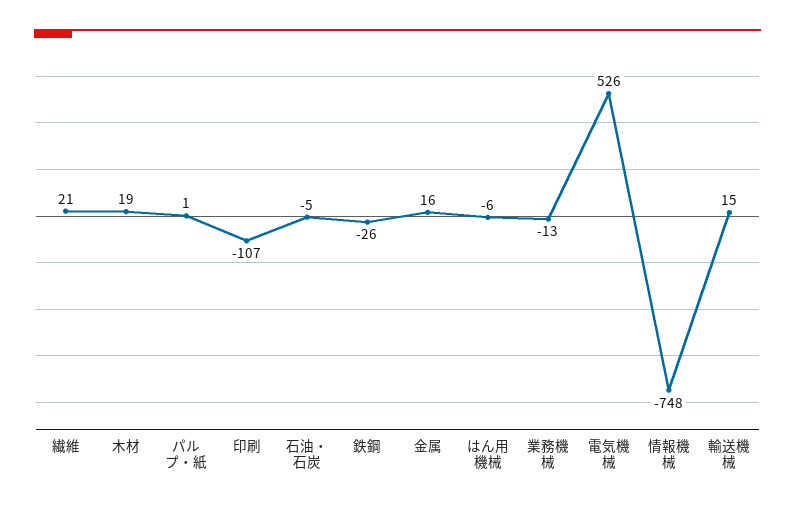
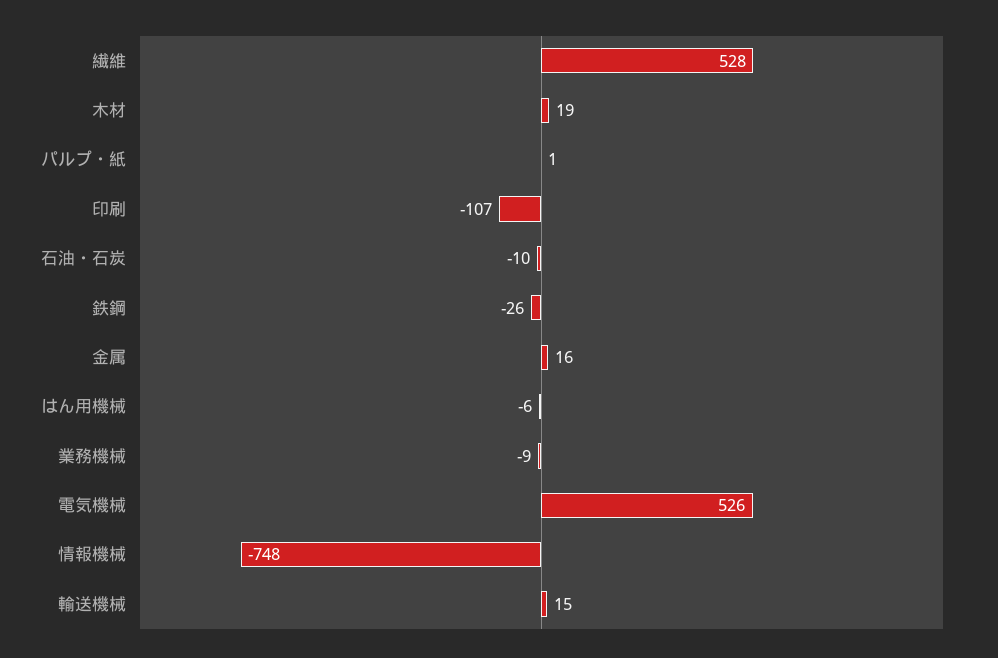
  {
-   "繊維": 21,
+   "繊維": 528,
    "木材": 19,
    "パルプ・紙": 1,
    "印刷": -107,
-   "石油・石炭": -5,
+   "石油・石炭": -10,
    "鉄鋼": -26,
    "金属": 16,
    "はん用機械": -6,
-   "業務機械": -13,
+   "業務機械": -9,
    "電気機械": 526,
    "情報機械": -748,
    "輸送機械": 15
  }

